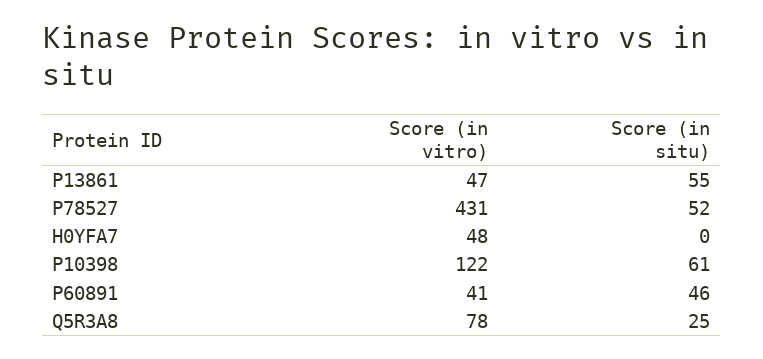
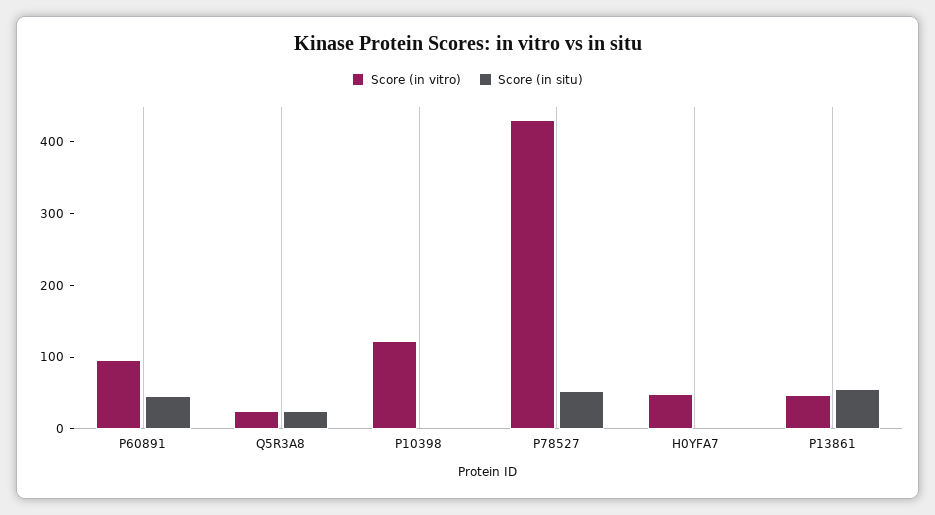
  {
    "Score (in vitro)": {
      "P13861": 47,
      "P78527": 431,
      "H0YFA7": 48,
      "P10398": 122,
-     "P60891": 41,
+     "P60891": 100,
-     "Q5R3A8": 78
+     "Q5R3A8": 20
    },
    "Score (in situ)": {
      "P13861": 55,
      "P78527": 52,
      "H0YFA7": 0,
-     "P10398": 61,
+     "P10398": 0,
      "P60891": 46,
      "Q5R3A8": 25
    }
  }

